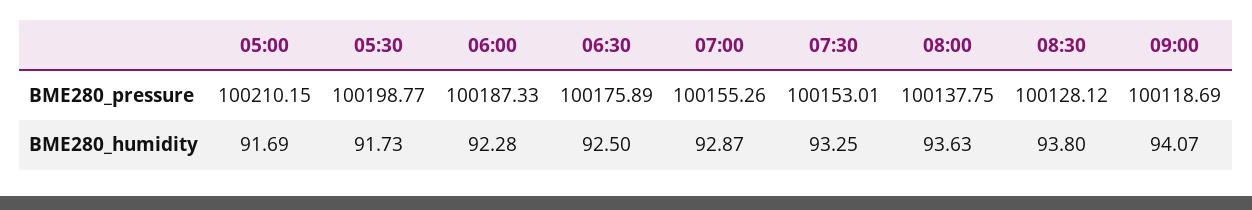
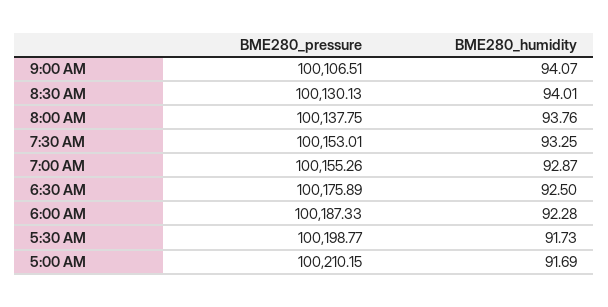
  {
    "05:00": {
      "BME280_pressure": 100210.15,
      "BME280_humidity": 91.69
    },
    "05:30": {
      "BME280_pressure": 100198.77,
      "BME280_humidity": 91.73
    },
    "06:00": {
      "BME280_pressure": 100187.33,
      "BME280_humidity": 92.28
    },
    "06:30": {
      "BME280_pressure": 100175.89,
      "BME280_humidity": 92.5
    },
    "07:00": {
      "BME280_pressure": 100155.26,
      "BME280_humidity": 92.87
    },
    "07:30": {
      "BME280_pressure": 100153.01,
      "BME280_humidity": 93.25
    },
    "08:00": {
      "BME280_pressure": 100137.75,
-     "BME280_humidity": 93.63
+     "BME280_humidity": 93.76
    },
    "08:30": {
-     "BME280_pressure": 100128.12,
+     "BME280_pressure": 100130.13,
-     "BME280_humidity": 93.8
+     "BME280_humidity": 94.01
    },
    "09:00": {
-     "BME280_pressure": 100118.69,
+     "BME280_pressure": 100106.51,
      "BME280_humidity": 94.07
    }
  }

